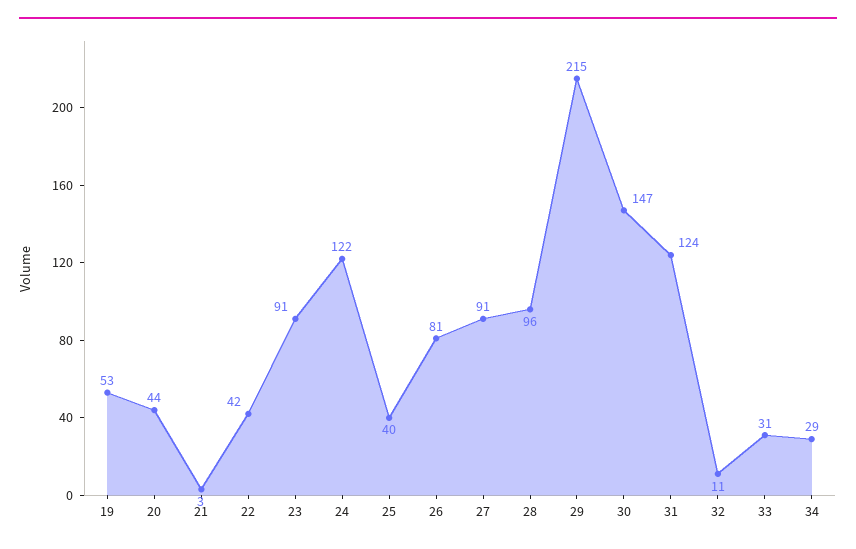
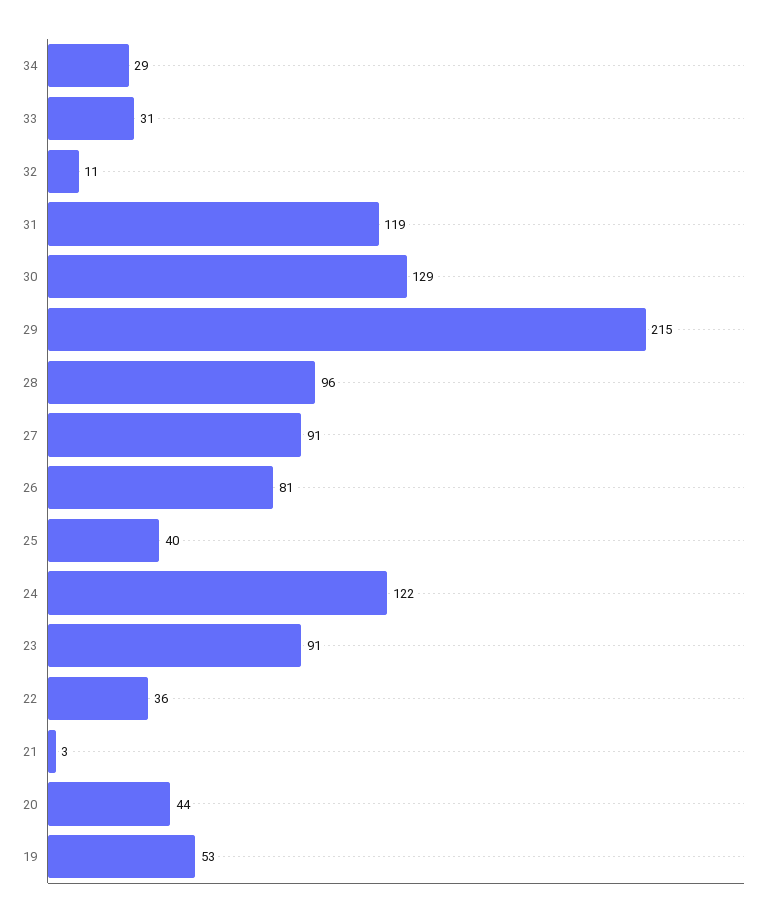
  {
    "19": 53,
    "20": 44,
    "21": 3,
-   "22": 42,
+   "22": 36,
    "23": 91,
    "24": 122,
    "25": 40,
    "26": 81,
    "27": 91,
    "28": 96,
    "29": 215,
-   "30": 147,
+   "30": 129,
-   "31": 124,
+   "31": 119,
    "32": 11,
    "33": 31,
    "34": 29
  }

